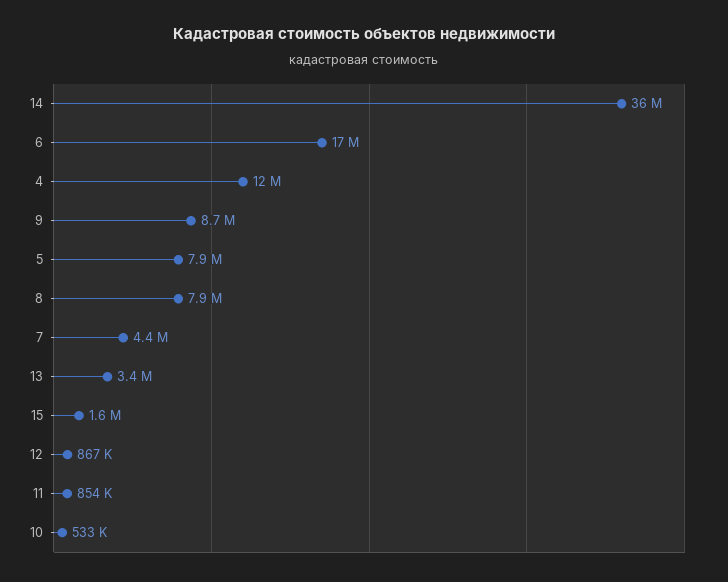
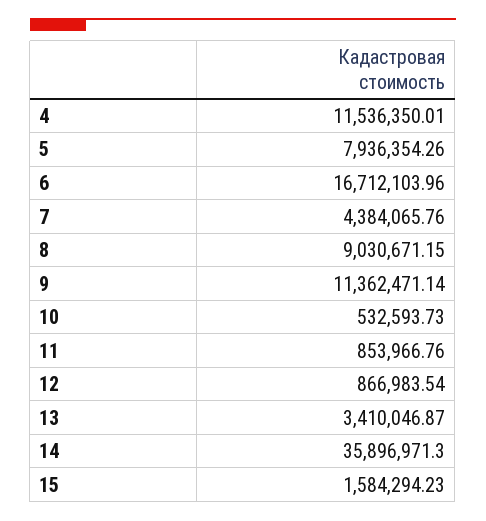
  {
    "14": 35896971.3,
    "6": 16712103.96,
    "4": 11536350.01,
-   "9": 8700000,
+   "9": 11362471.14,
    "5": 7936354.26,
-   "8": 7900000,
+   "8": 9030671.15,
    "7": 4384065.76,
    "13": 3410046.87,
    "15": 1584294.23,
    "12": 866983.54,
    "11": 853966.76,
    "10": 532593.73
  }

